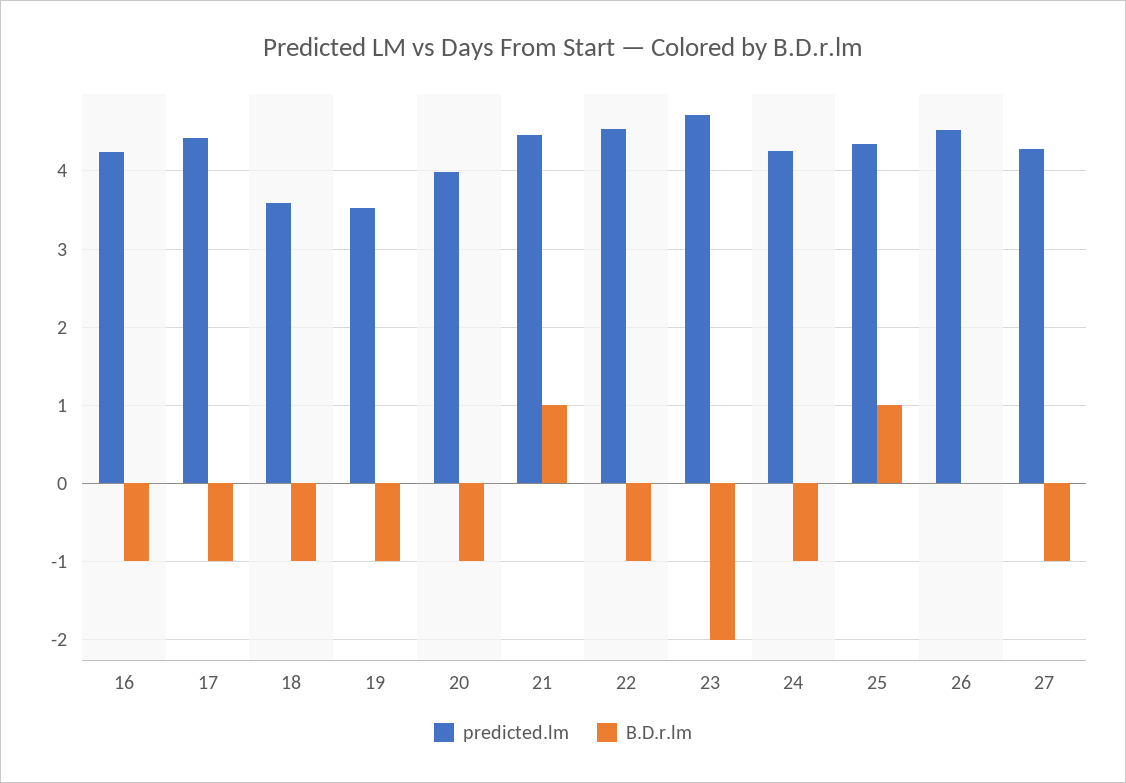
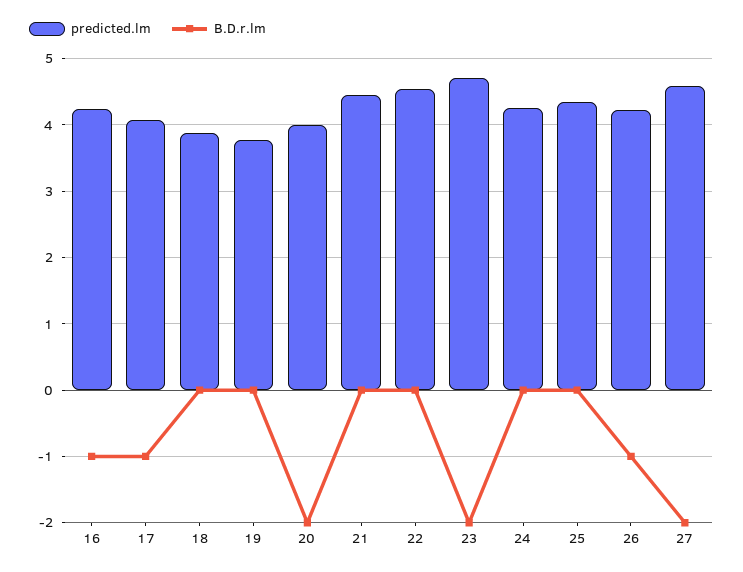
  {
    "predicted.lm": {
      "16": 4.2,
-     "17": 4.4,
+     "17": 4.1,
-     "18": 3.6,
+     "18": 3.9,
-     "19": 3.5,
+     "19": 3.8,
      "20": 4,
      "21": 4.5,
      "22": 4.5,
      "23": 4.7,
      "24": 4.3,
      "25": 4.3,
-     "26": 4.5,
+     "26": 4.2,
-     "27": 4.3
+     "27": 4.6
    },
    "B.D.r.lm": {
      "16": -1,
      "17": -1,
-     "18": -1,
+     "18": 0,
-     "19": -1,
+     "19": 0,
-     "20": -1,
+     "20": -2,
-     "21": 1,
+     "21": 0,
-     "22": -1,
+     "22": 0,
      "23": -2,
-     "24": -1,
+     "24": 0,
-     "25": 1,
+     "25": 0,
-     "26": 0,
+     "26": -1,
-     "27": -1
+     "27": -2
    }
  }

